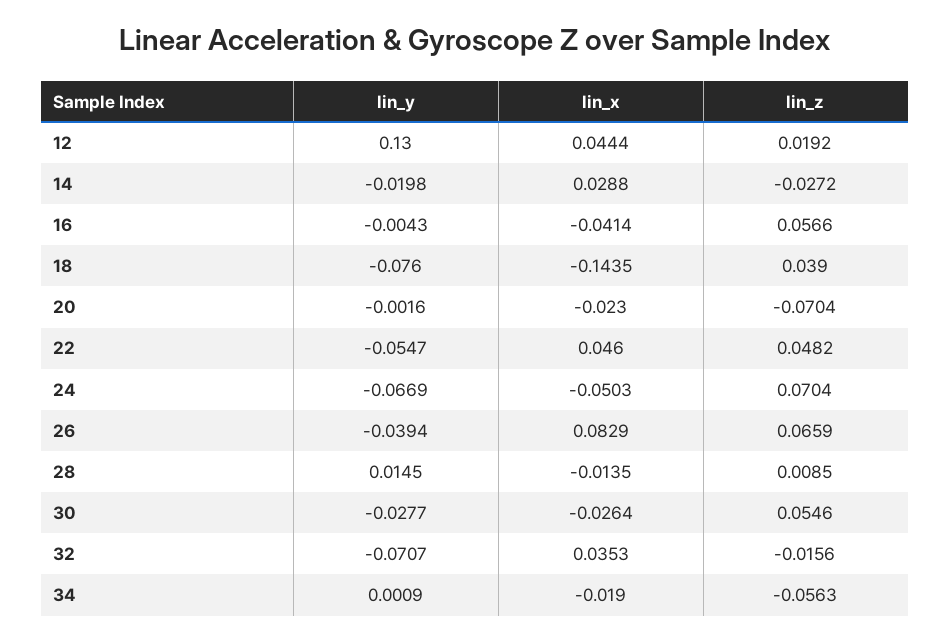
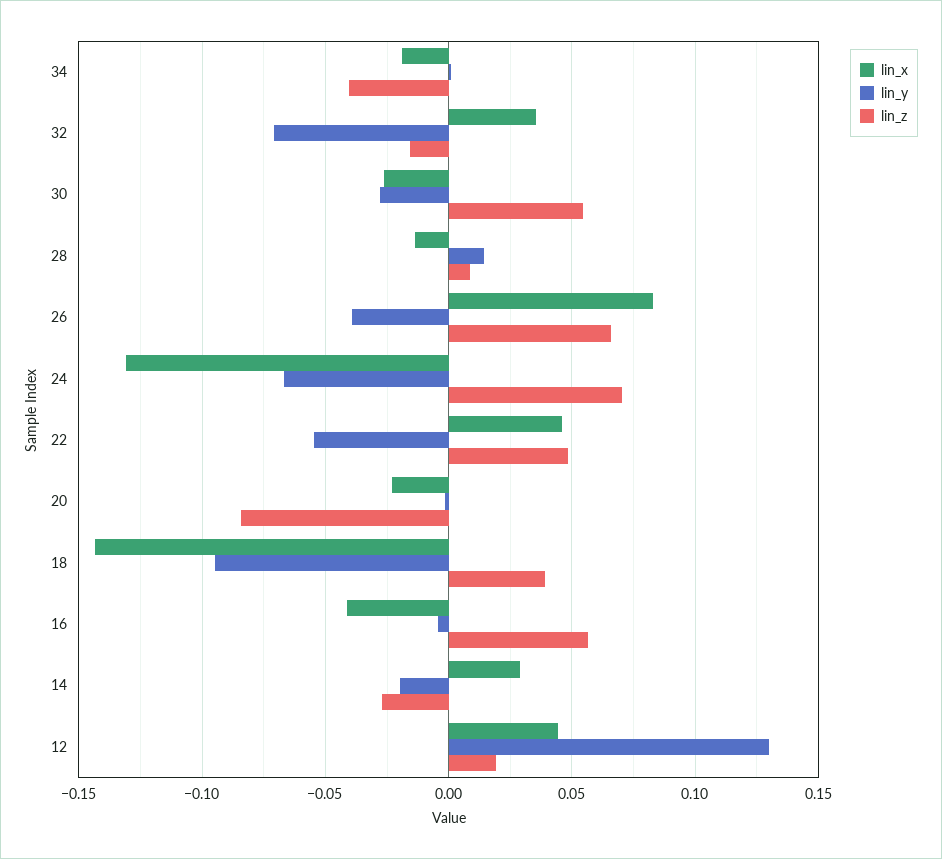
  {
    "lin_y": {
      "12": 0.13,
      "14": -0.0198,
      "16": -0.0043,
-     "18": -0.076,
+     "18": -0.095,
      "20": -0.0016,
      "22": -0.0547,
      "24": -0.0669,
      "26": -0.0394,
      "28": 0.0145,
      "30": -0.0277,
      "32": -0.0707,
      "34": 0.0009
    },
    "lin_x": {
      "12": 0.0444,
      "14": 0.0288,
      "16": -0.0414,
      "18": -0.1435,
      "20": -0.023,
      "22": 0.046,
-     "24": -0.0503,
+     "24": -0.13,
      "26": 0.0829,
      "28": -0.0135,
      "30": -0.0264,
      "32": 0.0353,
      "34": -0.019
    },
    "lin_z": {
      "12": 0.0192,
      "14": -0.0272,
      "16": 0.0566,
      "18": 0.039,
-     "20": -0.0704,
+     "20": -0.085,
      "22": 0.0482,
      "24": 0.0704,
      "26": 0.0659,
      "28": 0.0085,
      "30": 0.0546,
      "32": -0.0156,
-     "34": -0.0563
+     "34": -0.04
    }
  }

